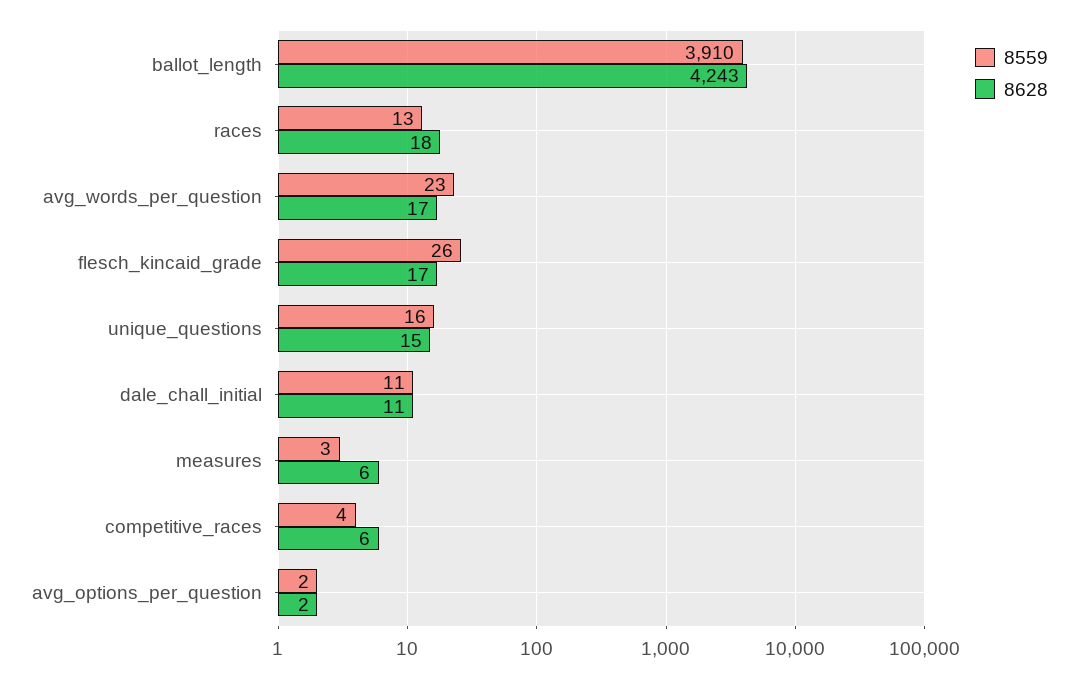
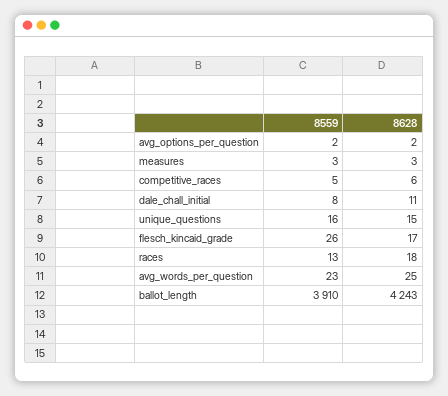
  {
    "8559": {
      "ballot_length": 3910,
      "races": 13,
      "avg_words_per_question": 23,
      "flesch_kincaid_grade": 26,
      "unique_questions": 16,
-     "dale_chall_initial": 11,
+     "dale_chall_initial": 8,
      "measures": 3,
-     "competitive_races": 4,
+     "competitive_races": 5,
      "avg_options_per_question": 2
    },
    "8628": {
      "ballot_length": 4243,
      "races": 18,
-     "avg_words_per_question": 17,
+     "avg_words_per_question": 25,
      "flesch_kincaid_grade": 17,
      "unique_questions": 15,
      "dale_chall_initial": 11,
-     "measures": 6,
+     "measures": 3,
      "competitive_races": 6,
      "avg_options_per_question": 2
    }
  }

